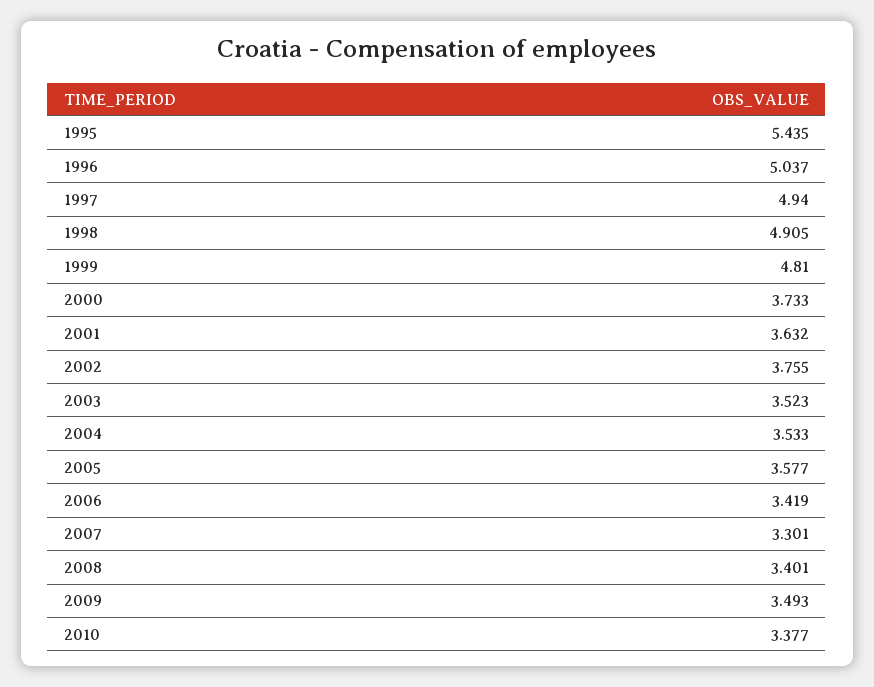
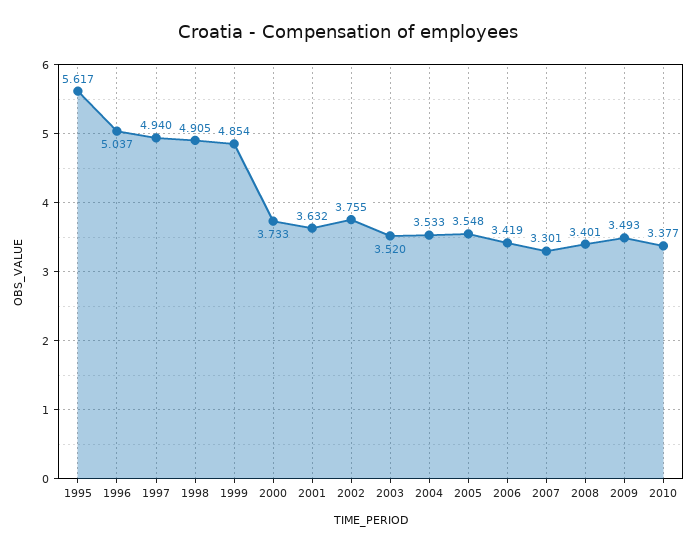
  {
-   "1995": 5.435,
+   "1995": 5.617,
    "1996": 5.037,
    "1997": 4.94,
    "1998": 4.905,
-   "1999": 4.81,
+   "1999": 4.854,
    "2000": 3.733,
    "2001": 3.632,
    "2002": 3.755,
-   "2003": 3.523,
+   "2003": 3.52,
    "2004": 3.533,
-   "2005": 3.577,
+   "2005": 3.548,
    "2006": 3.419,
    "2007": 3.301,
    "2008": 3.401,
    "2009": 3.493,
    "2010": 3.377
  }

